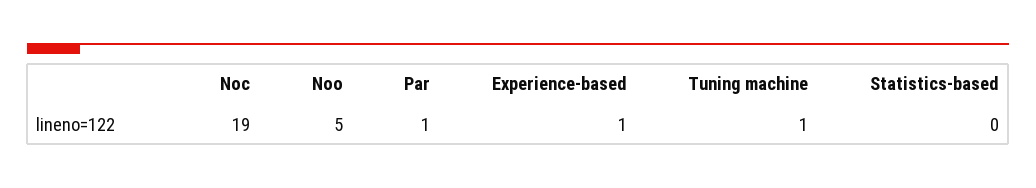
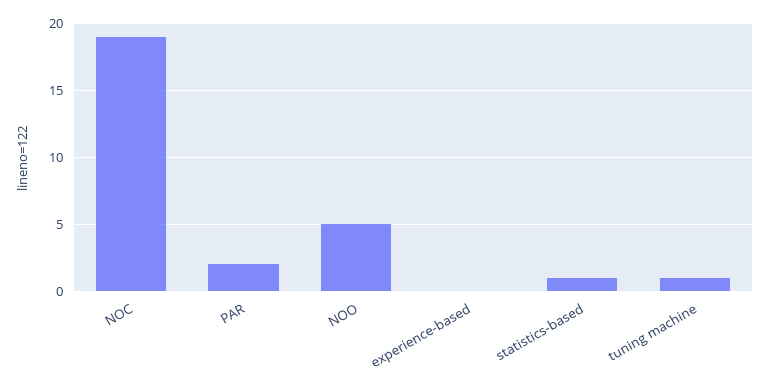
  {
    "Noc": 19,
    "Noo": 5,
-   "Par": 1,
+   "Par": 2,
-   "Experience-based": 1,
+   "Experience-based": 0,
    "Tuning machine": 1,
-   "Statistics-based": 0
+   "Statistics-based": 1
  }

